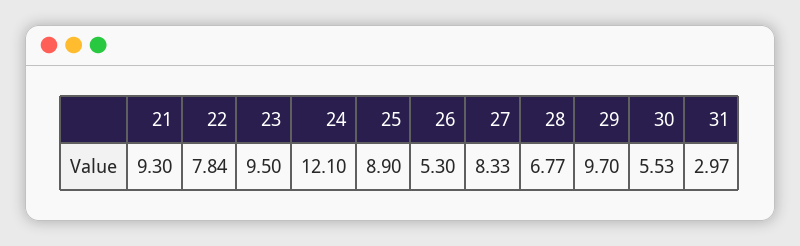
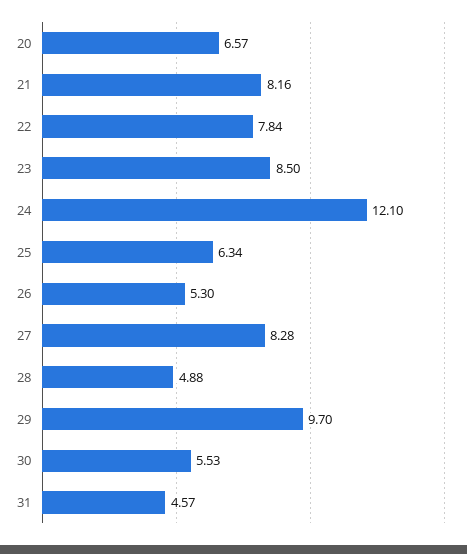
  {
-   "21": 9.3,
+   "21": 8.16,
    "22": 7.84,
-   "23": 9.5,
+   "23": 8.5,
    "24": 12.1,
-   "25": 8.9,
+   "25": 6.34,
    "26": 5.3,
-   "27": 8.33,
+   "27": 8.28,
-   "28": 6.77,
+   "28": 4.88,
    "29": 9.7,
    "30": 5.53,
-   "31": 2.97
+   "31": 4.57,
+   "20": 6.57
  }

